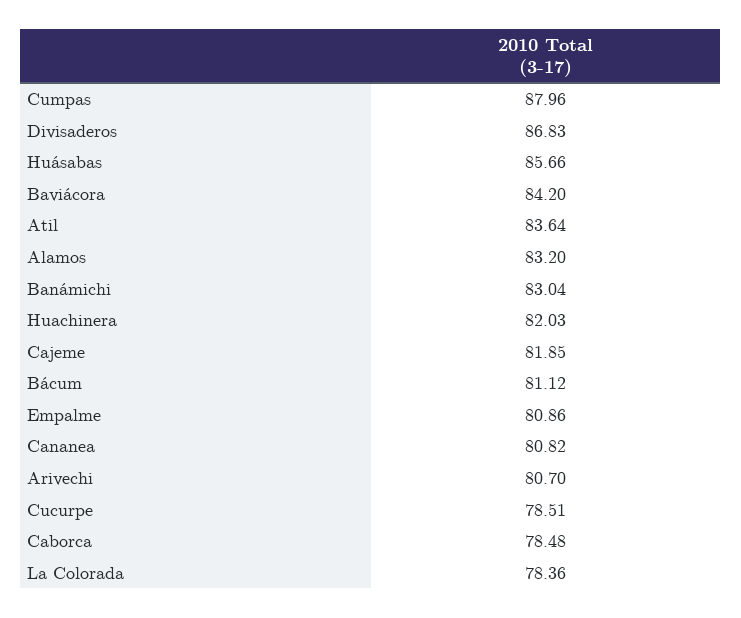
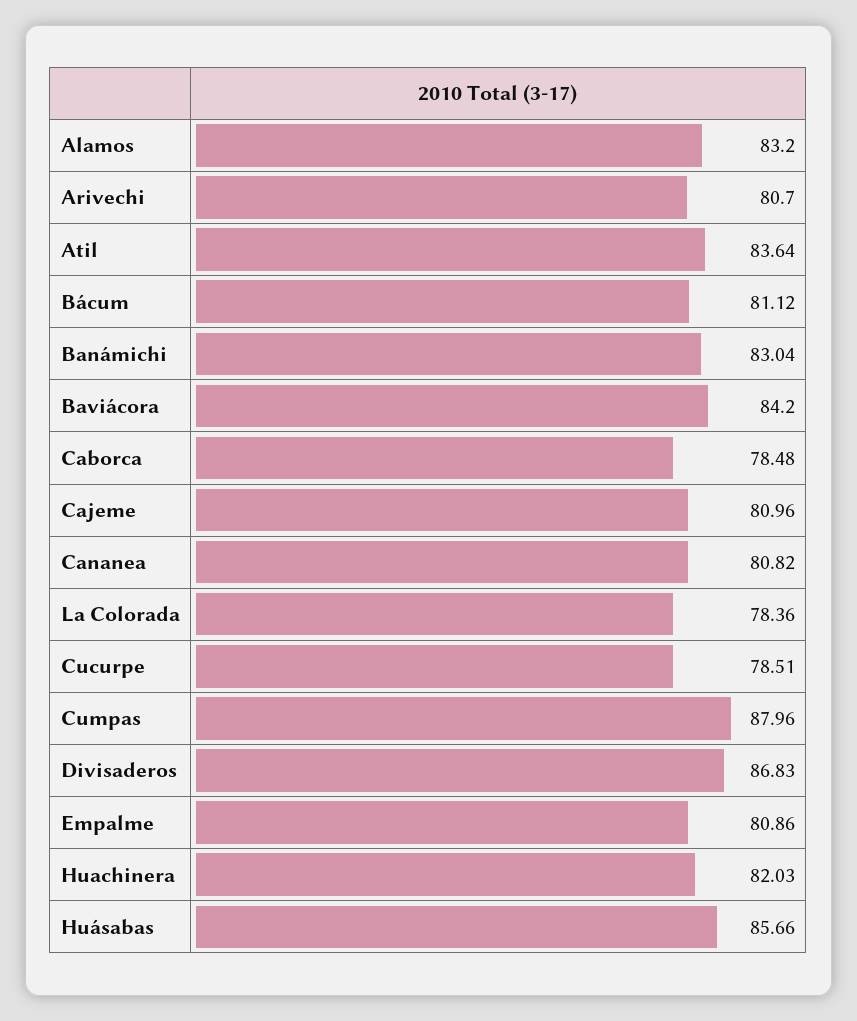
  {
    "Cumpas": 87.96,
    "Divisaderos": 86.83,
    "Huásabas": 85.66,
    "Baviácora": 84.2,
    "Atil": 83.64,
    "Alamos": 83.2,
    "Banámichi": 83.04,
    "Huachinera": 82.03,
-   "Cajeme": 81.85,
+   "Cajeme": 80.96,
    "Bácum": 81.12,
    "Empalme": 80.86,
    "Cananea": 80.82,
    "Arivechi": 80.7,
    "Cucurpe": 78.51,
    "Caborca": 78.48,
    "La Colorada": 78.36
  }

